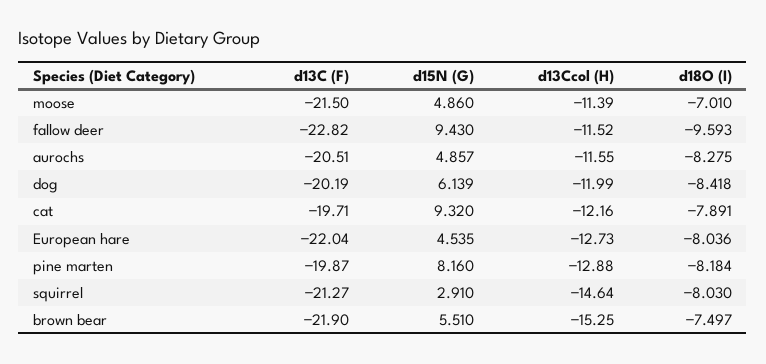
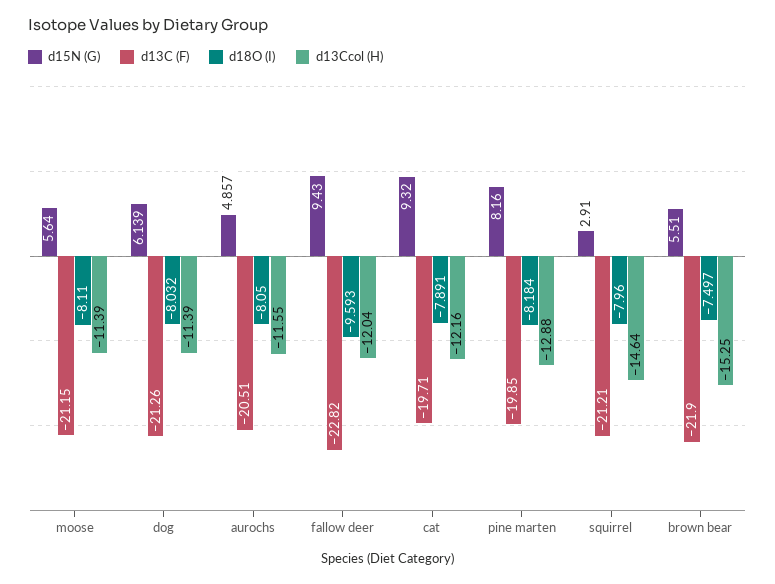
  {
    "d13C (F)": {
-     "moose": -21.5,
+     "moose": -21.15,
      "fallow deer": -22.82,
      "aurochs": -20.51,
-     "dog": -20.19,
+     "dog": -21.26,
      "cat": -19.71,
-     "European hare": -22.04,
-     "pine marten": -19.87,
+     "pine marten": -19.85,
-     "squirrel": -21.27,
+     "squirrel": -21.21,
      "brown bear": -21.9
    },
    "d15N (G)": {
-     "moose": 4.86,
+     "moose": 5.64,
      "fallow deer": 9.43,
      "aurochs": 4.857,
      "dog": 6.139,
      "cat": 9.32,
-     "European hare": 4.535,
      "pine marten": 8.16,
      "squirrel": 2.91,
      "brown bear": 5.51
    },
    "d13Ccol (H)": {
      "moose": -11.39,
-     "fallow deer": -11.52,
+     "fallow deer": -12.04,
      "aurochs": -11.55,
-     "dog": -11.99,
+     "dog": -11.39,
      "cat": -12.16,
-     "European hare": -12.73,
      "pine marten": -12.88,
      "squirrel": -14.64,
      "brown bear": -15.25
    },
    "d18O (I)": {
-     "moose": -7.01,
+     "moose": -8.11,
      "fallow deer": -9.593,
-     "aurochs": -8.275,
+     "aurochs": -8.05,
-     "dog": -8.418,
+     "dog": -8.032,
      "cat": -7.891,
-     "European hare": -8.036,
      "pine marten": -8.184,
-     "squirrel": -8.03,
+     "squirrel": -7.96,
      "brown bear": -7.497
    }
  }

